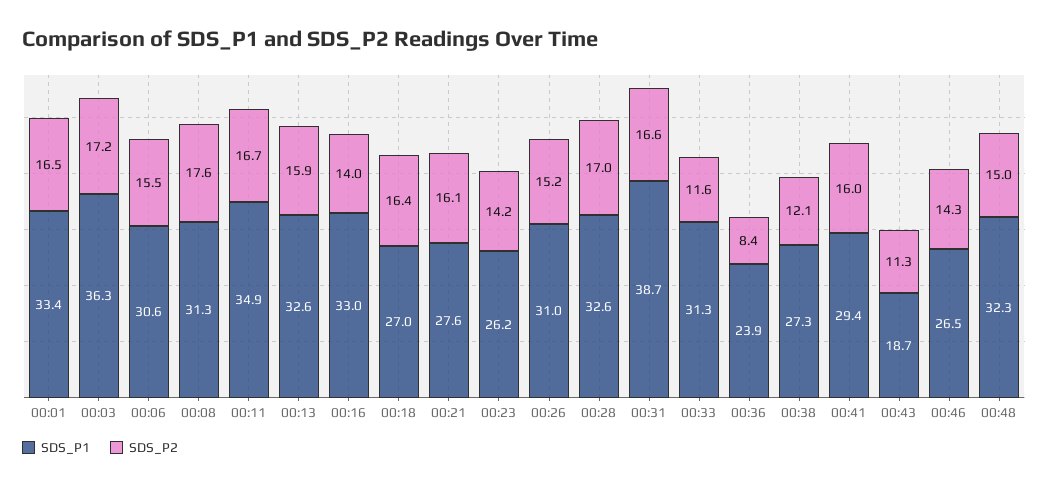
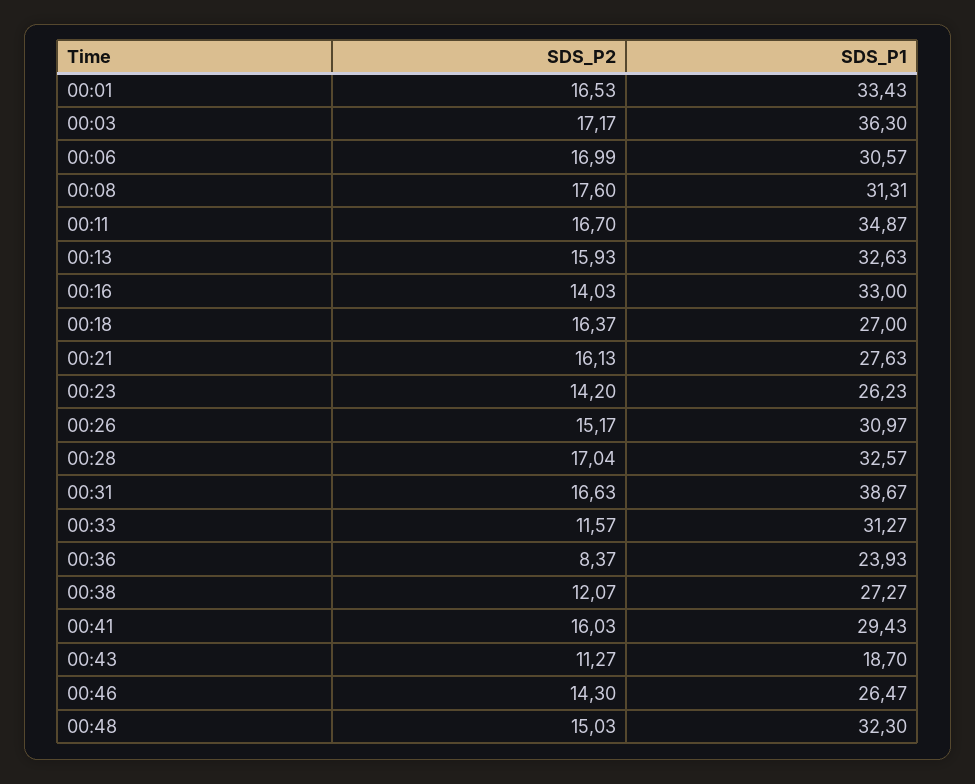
  {
    "SDS_P1": {
      "00:01": 33.43,
      "00:03": 36.3,
      "00:06": 30.57,
      "00:08": 31.31,
      "00:11": 34.87,
      "00:13": 32.63,
      "00:16": 33,
      "00:18": 27,
      "00:21": 27.63,
      "00:23": 26.23,
      "00:26": 30.97,
      "00:28": 32.57,
      "00:31": 38.67,
      "00:33": 31.27,
      "00:36": 23.93,
      "00:38": 27.27,
      "00:41": 29.43,
      "00:43": 18.7,
      "00:46": 26.47,
      "00:48": 32.3
    },
    "SDS_P2": {
      "00:01": 16.53,
      "00:03": 17.17,
-     "00:06": 15.5,
+     "00:06": 16.99,
      "00:08": 17.6,
      "00:11": 16.7,
      "00:13": 15.93,
      "00:16": 14.03,
      "00:18": 16.37,
      "00:21": 16.13,
      "00:23": 14.2,
      "00:26": 15.17,
      "00:28": 17.04,
      "00:31": 16.63,
      "00:33": 11.57,
      "00:36": 8.37,
      "00:38": 12.07,
      "00:41": 16.03,
      "00:43": 11.27,
      "00:46": 14.3,
      "00:48": 15.03
    }
  }

